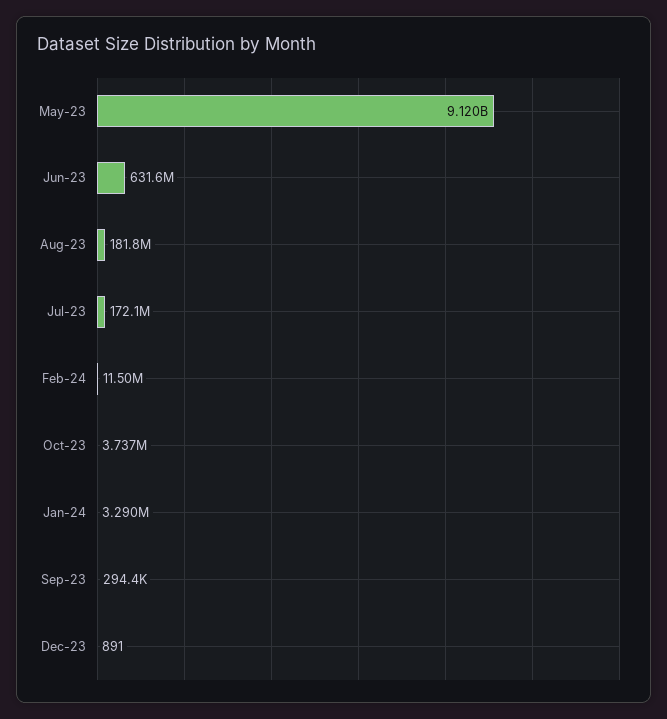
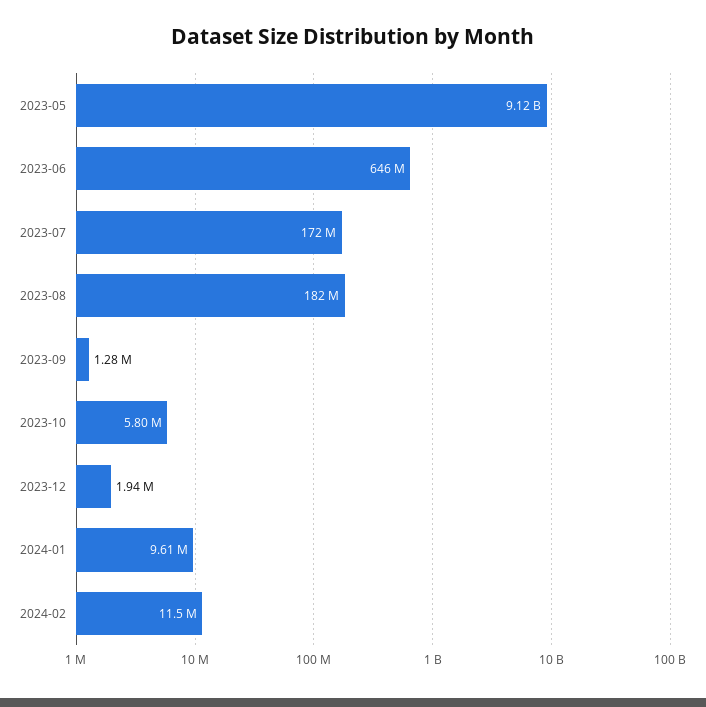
  {
    "May-23": 9120000000,
-   "Jun-23": 631600000,
+   "Jun-23": 646000000,
    "Aug-23": 181800000,
    "Jul-23": 172100000,
    "Feb-24": 11500000,
-   "Oct-23": 3737000,
+   "Oct-23": 5800000,
-   "Jan-24": 3290000,
+   "Jan-24": 9610000,
-   "Sep-23": 294400,
+   "Sep-23": 1280000,
-   "Dec-23": 891
+   "Dec-23": 1940000
  }

